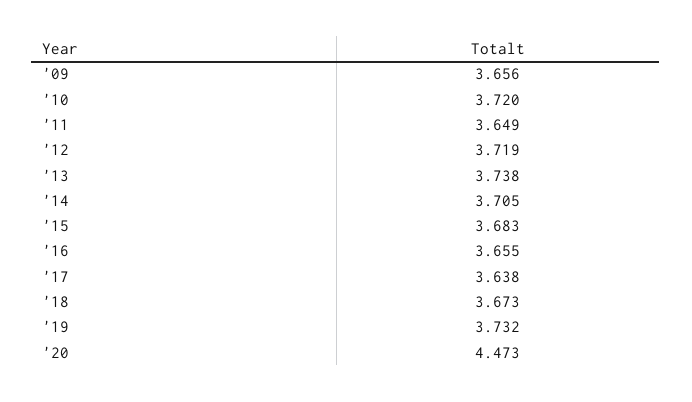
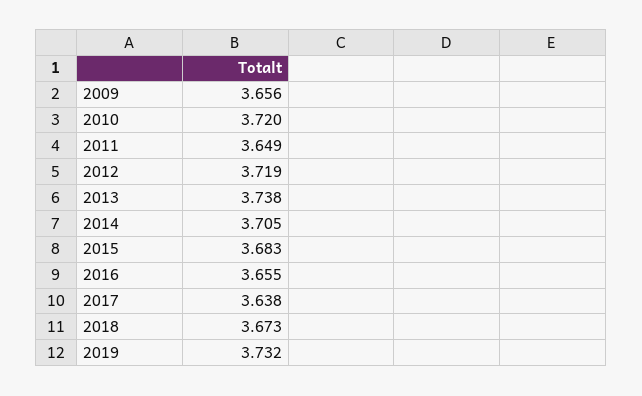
  {
    "'09": 3.656,
    "'10": 3.72,
    "'11": 3.649,
    "'12": 3.719,
    "'13": 3.738,
    "'14": 3.705,
    "'15": 3.683,
    "'16": 3.655,
    "'17": 3.638,
    "'18": 3.673,
-   "'19": 3.732,
+   "'19": 3.732
-   "'20": 4.473
  }

